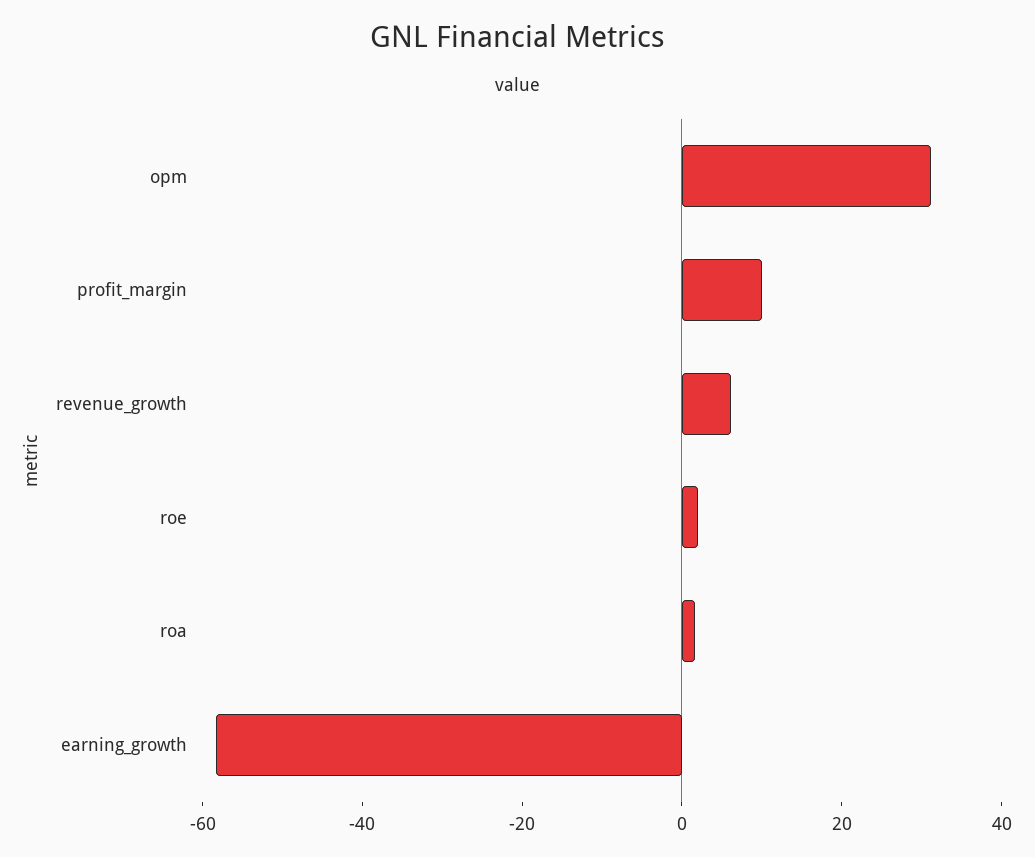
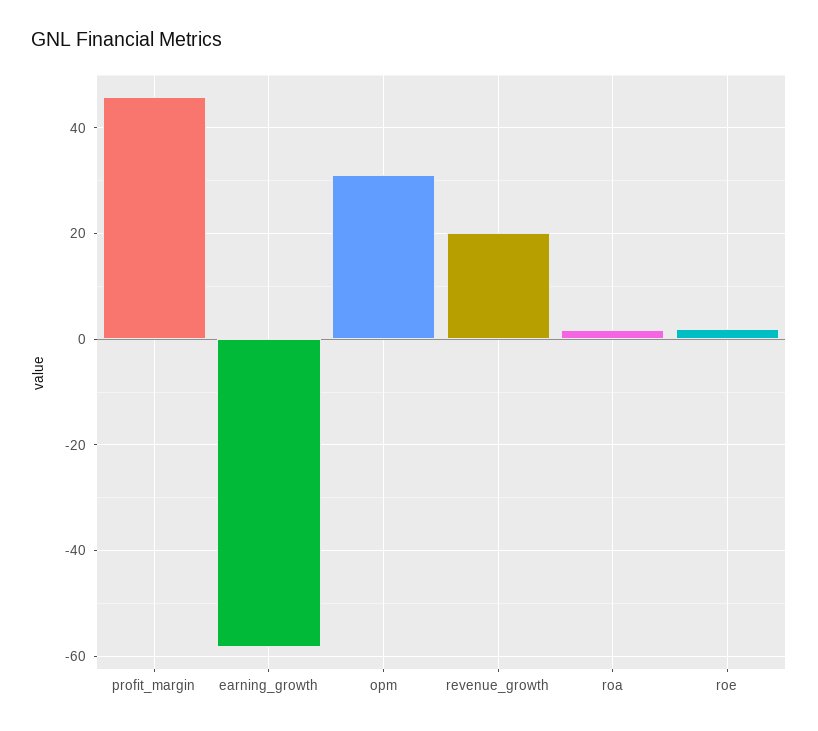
  {
    "opm": 32,
-   "profit_margin": 10,
+   "profit_margin": 46,
-   "revenue_growth": 5,
+   "revenue_growth": 20,
    "roe": 2,
    "roa": 2,
    "earning_growth": -58
  }

